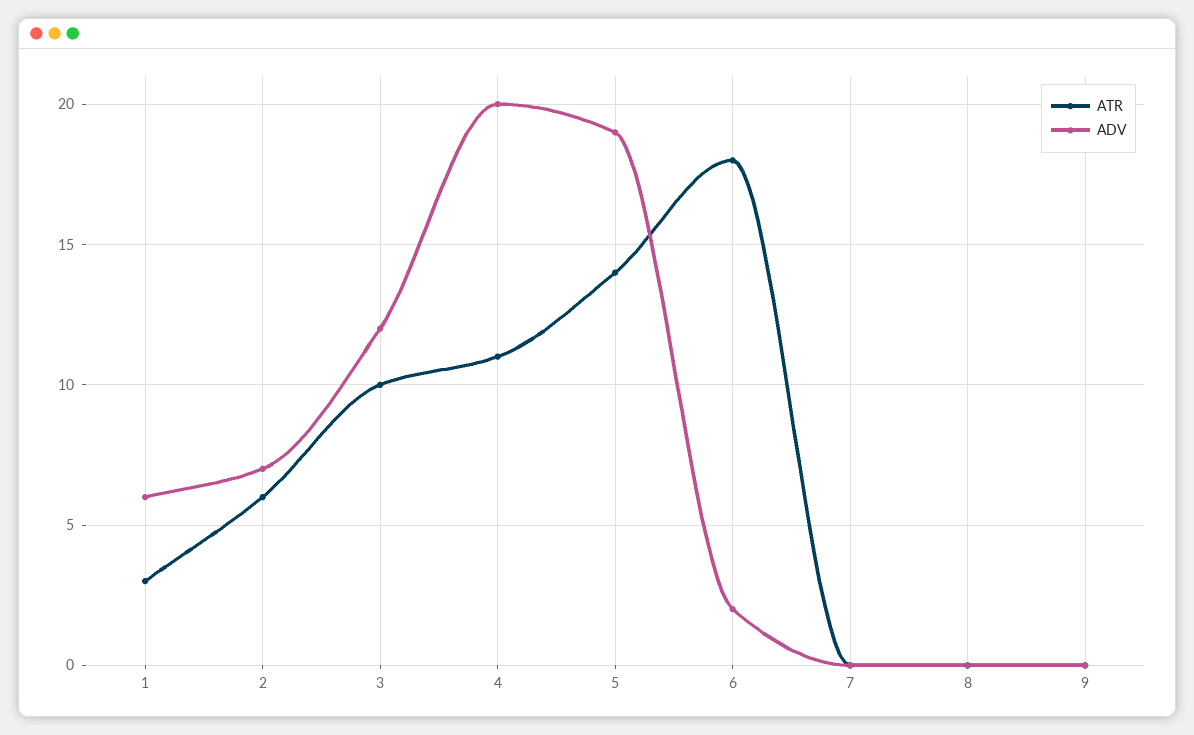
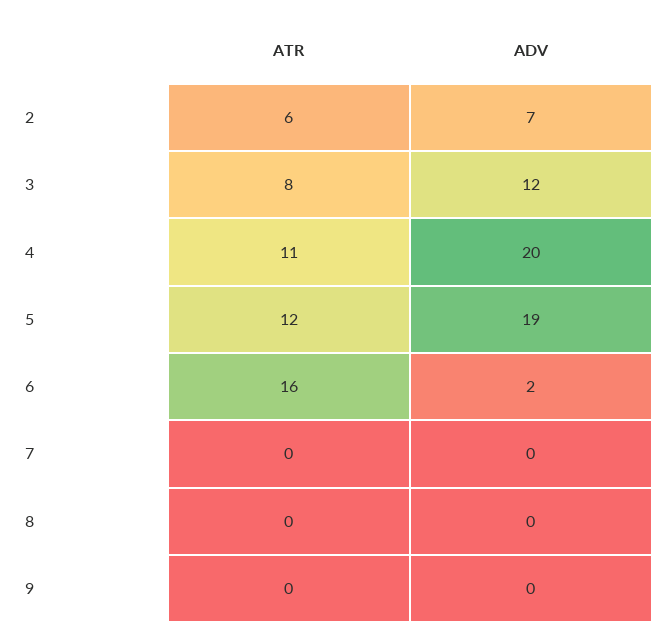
  {
    "ATR": {
-     "1": 3,
      "2": 6,
-     "3": 10,
+     "3": 8,
      "4": 11,
-     "5": 14,
+     "5": 12,
-     "6": 18,
+     "6": 16,
      "7": 0,
      "8": 0,
      "9": 0
    },
    "ADV": {
-     "1": 6,
      "2": 7,
      "3": 12,
      "4": 20,
      "5": 19,
      "6": 2,
      "7": 0,
      "8": 0,
      "9": 0
    }
  }

